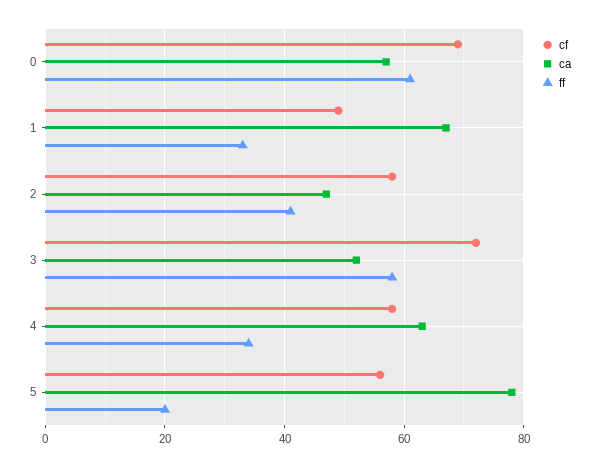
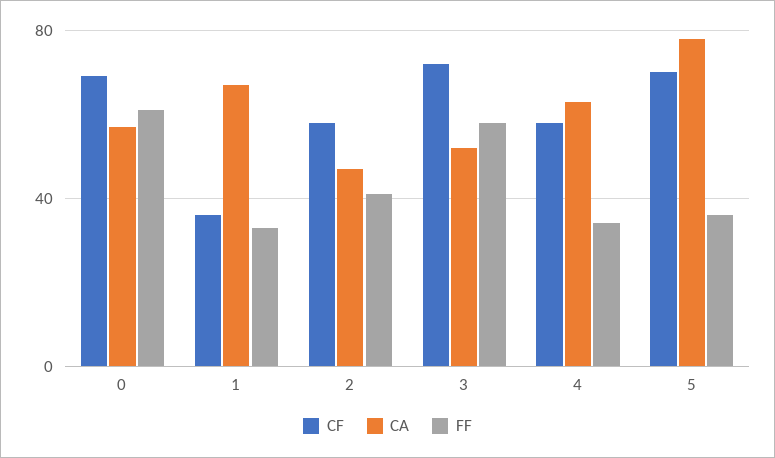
  {
    "cf": {
      "0": 70,
-     "1": 50,
+     "1": 35,
      "2": 60,
      "3": 70,
      "4": 60,
-     "5": 55
+     "5": 70
    },
    "ca": {
      "0": 55,
      "1": 65,
      "2": 45,
      "3": 50,
      "4": 65,
      "5": 80
    },
    "ff": {
      "0": 60,
      "1": 35,
      "2": 40,
      "3": 60,
      "4": 35,
-     "5": 20
+     "5": 35
    }
  }

